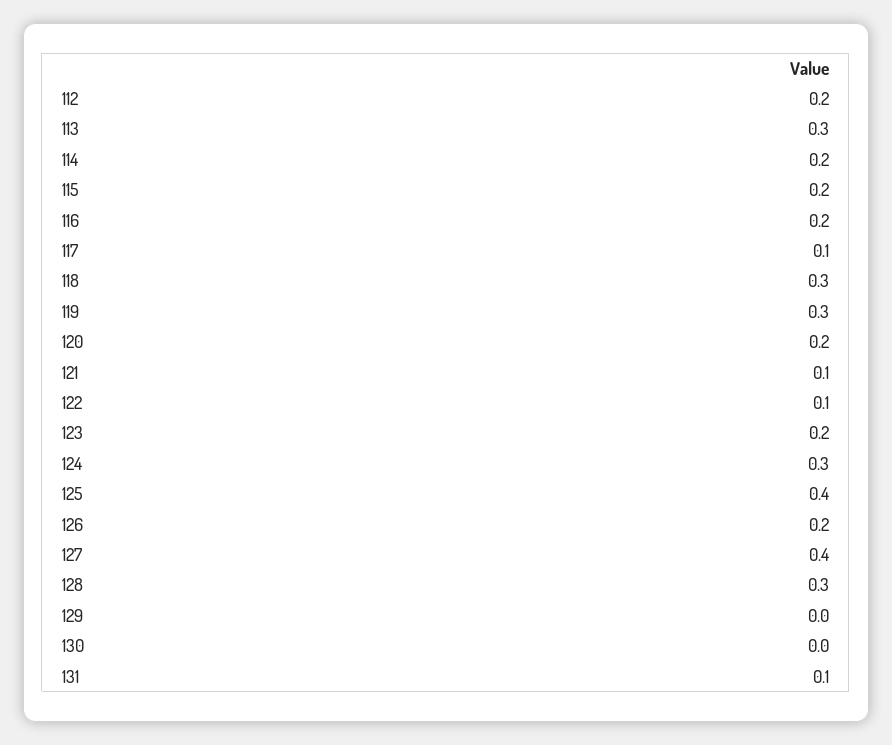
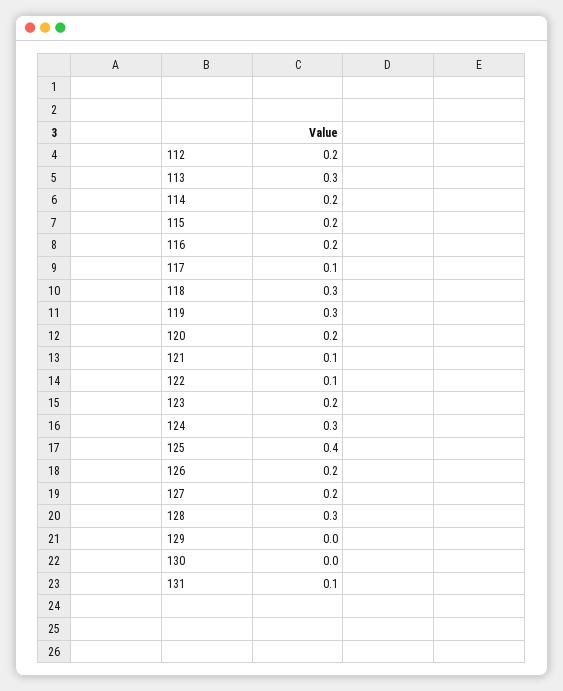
  {
    "112": 0.2,
    "113": 0.3,
    "114": 0.2,
    "115": 0.2,
    "116": 0.2,
    "117": 0.1,
    "118": 0.3,
    "119": 0.3,
    "120": 0.2,
    "121": 0.1,
    "122": 0.1,
    "123": 0.2,
    "124": 0.3,
    "125": 0.4,
    "126": 0.2,
-   "127": 0.4,
+   "127": 0.2,
    "128": 0.3,
    "129": 0,
    "130": 0,
    "131": 0.1
  }

